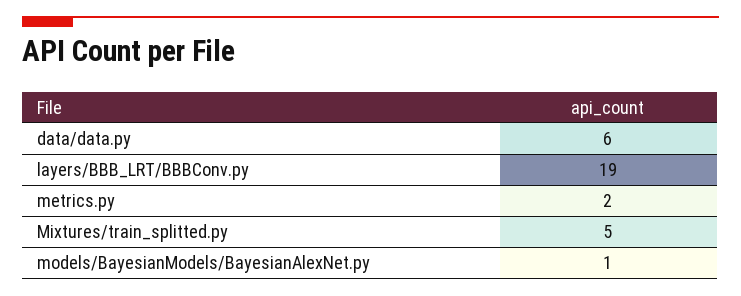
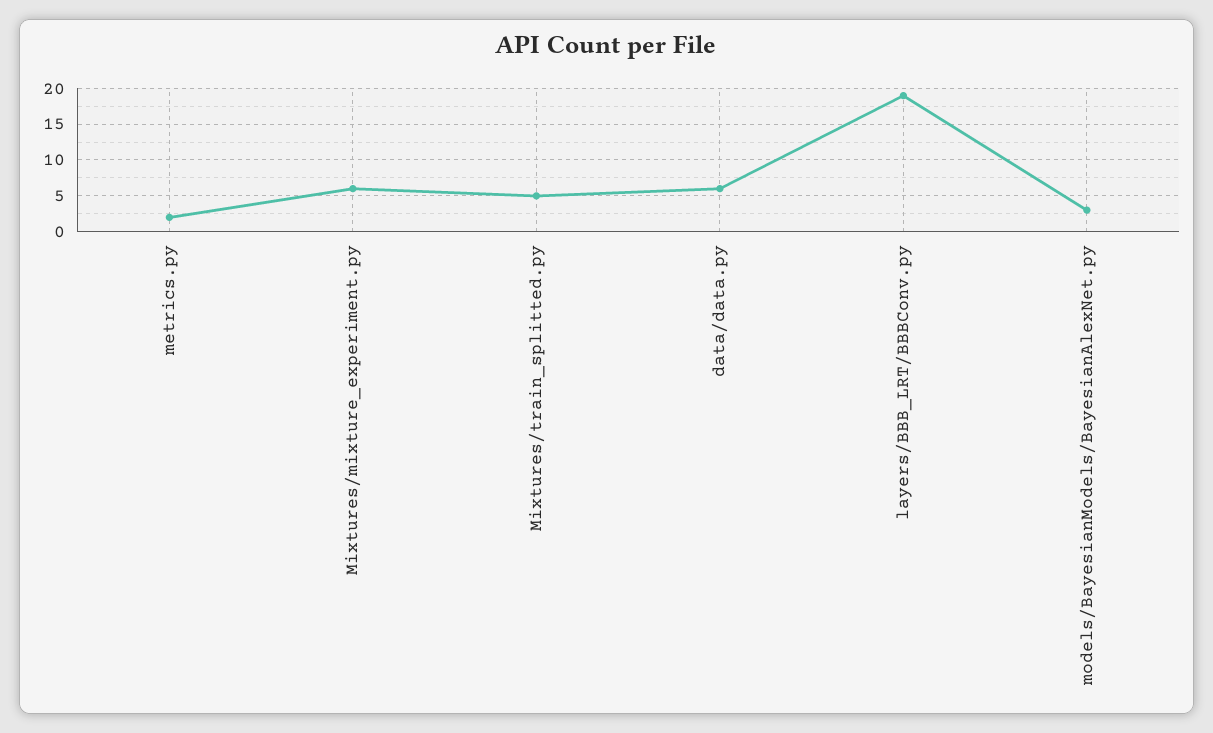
  {
    "data/data.py": 6,
    "layers/BBB_LRT/BBBConv.py": 19,
    "metrics.py": 2,
    "Mixtures/train_splitted.py": 5,
-   "models/BayesianModels/BayesianAlexNet.py": 1
+   "models/BayesianModels/BayesianAlexNet.py": 3,
+   "Mixtures/mixture_experiment.py": 6
  }

